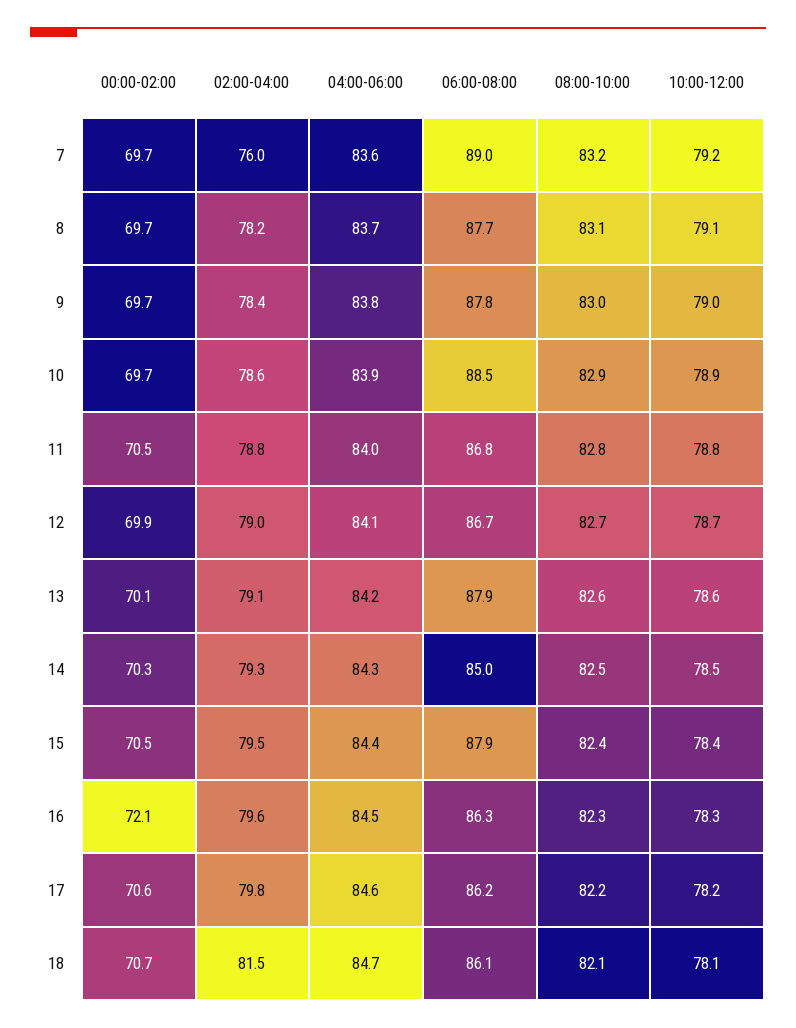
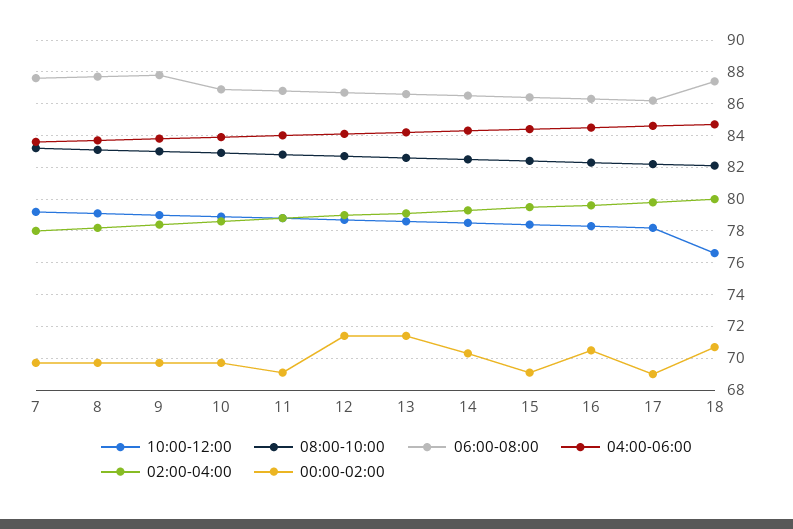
  {
    "00:00-02:00": {
      "7": 69.7,
      "8": 69.7,
      "9": 69.7,
      "10": 69.7,
-     "11": 70.5,
+     "11": 69,
-     "12": 69.9,
+     "12": 71.5,
-     "13": 70.1,
+     "13": 71.5,
      "14": 70.3,
-     "15": 70.5,
+     "15": 69,
-     "16": 72.1,
+     "16": 70.5,
-     "17": 70.6,
+     "17": 69,
      "18": 70.7
    },
    "02:00-04:00": {
-     "7": 76,
+     "7": 78,
      "8": 78.2,
      "9": 78.4,
      "10": 78.6,
      "11": 78.8,
      "12": 79,
      "13": 79.1,
      "14": 79.3,
      "15": 79.5,
      "16": 79.6,
      "17": 79.8,
-     "18": 81.5
+     "18": 80
    },
    "04:00-06:00": {
      "7": 83.6,
      "8": 83.7,
      "9": 83.8,
      "10": 83.9,
      "11": 84,
      "12": 84.1,
      "13": 84.2,
      "14": 84.3,
      "15": 84.4,
      "16": 84.5,
      "17": 84.6,
      "18": 84.7
    },
    "06:00-08:00": {
-     "7": 89,
+     "7": 87.5,
      "8": 87.7,
      "9": 87.8,
-     "10": 88.5,
+     "10": 87,
      "11": 86.8,
      "12": 86.7,
-     "13": 87.9,
+     "13": 86.5,
-     "14": 85,
+     "14": 86.5,
-     "15": 87.9,
+     "15": 86.5,
      "16": 86.3,
      "17": 86.2,
-     "18": 86.1
+     "18": 87.5
    },
    "08:00-10:00": {
      "7": 83.2,
      "8": 83.1,
      "9": 83,
      "10": 82.9,
      "11": 82.8,
      "12": 82.7,
      "13": 82.6,
      "14": 82.5,
      "15": 82.4,
      "16": 82.3,
      "17": 82.2,
      "18": 82.1
    },
    "10:00-12:00": {
      "7": 79.2,
      "8": 79.1,
      "9": 79,
      "10": 78.9,
      "11": 78.8,
      "12": 78.7,
      "13": 78.6,
      "14": 78.5,
      "15": 78.4,
      "16": 78.3,
      "17": 78.2,
-     "18": 78.1
+     "18": 76.5
    }
  }

